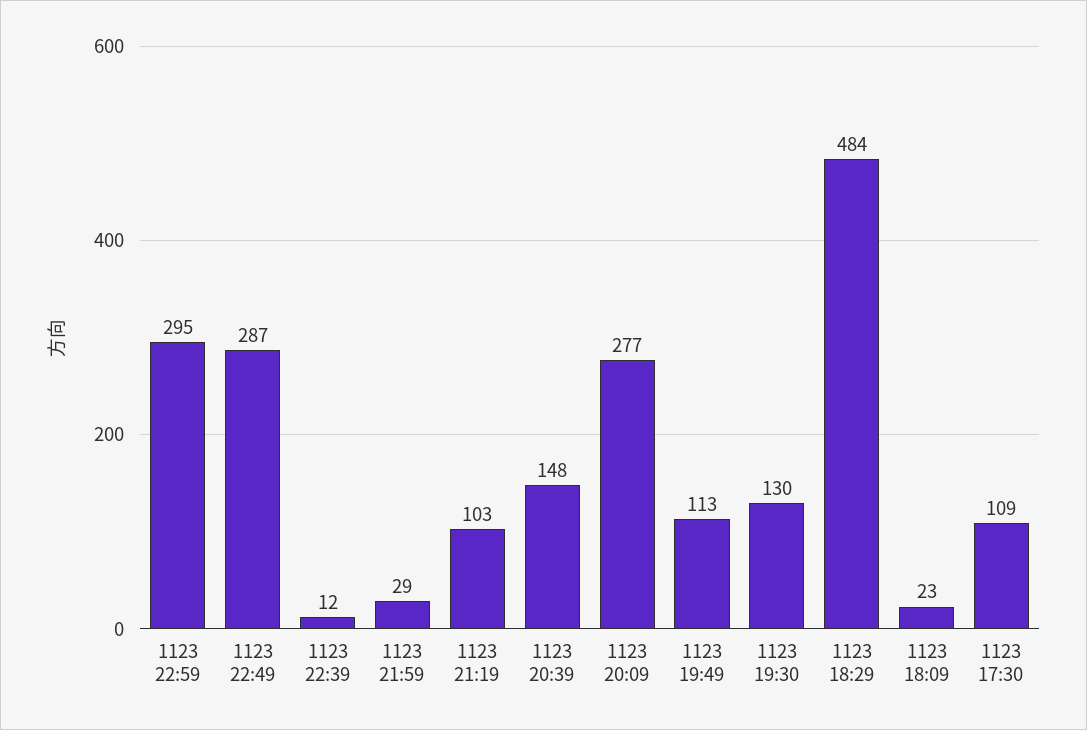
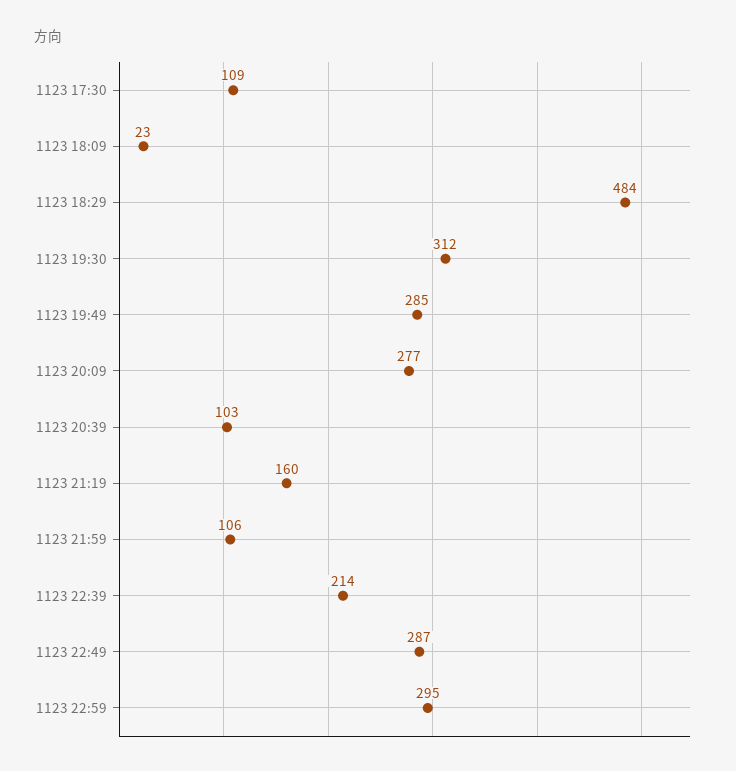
  {
    "1123 22:59": 295,
    "1123 22:49": 287,
-   "1123 22:39": 12,
+   "1123 22:39": 214,
-   "1123 21:59": 29,
+   "1123 21:59": 106,
-   "1123 21:19": 103,
+   "1123 21:19": 160,
-   "1123 20:39": 148,
+   "1123 20:39": 103,
    "1123 20:09": 277,
-   "1123 19:49": 113,
+   "1123 19:49": 285,
-   "1123 19:30": 130,
+   "1123 19:30": 312,
    "1123 18:29": 484,
    "1123 18:09": 23,
    "1123 17:30": 109
  }

